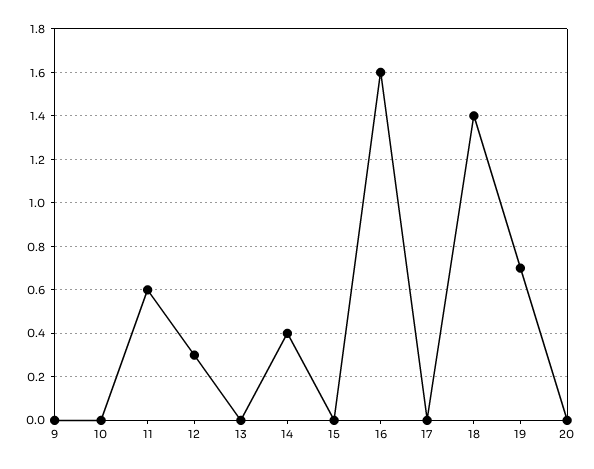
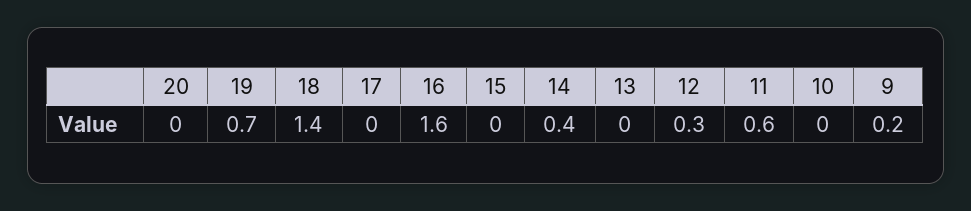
  {
-   "9": 0,
+   "9": 0.2,
    "10": 0,
    "11": 0.6,
    "12": 0.3,
    "13": 0,
    "14": 0.4,
    "15": 0,
    "16": 1.6,
    "17": 0,
    "18": 1.4,
    "19": 0.7,
    "20": 0
  }

